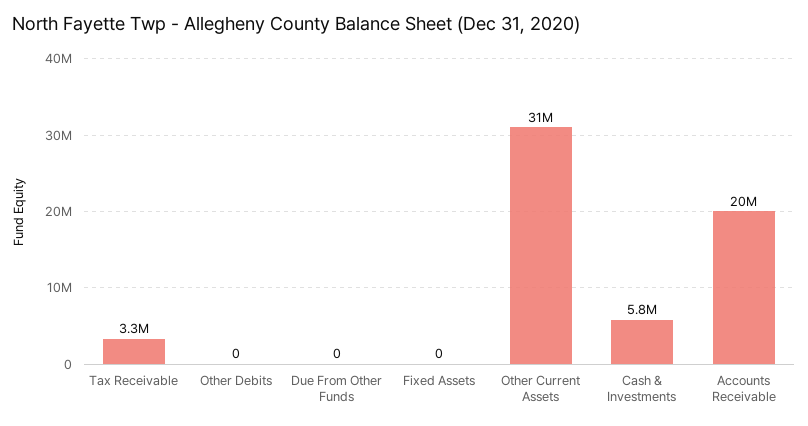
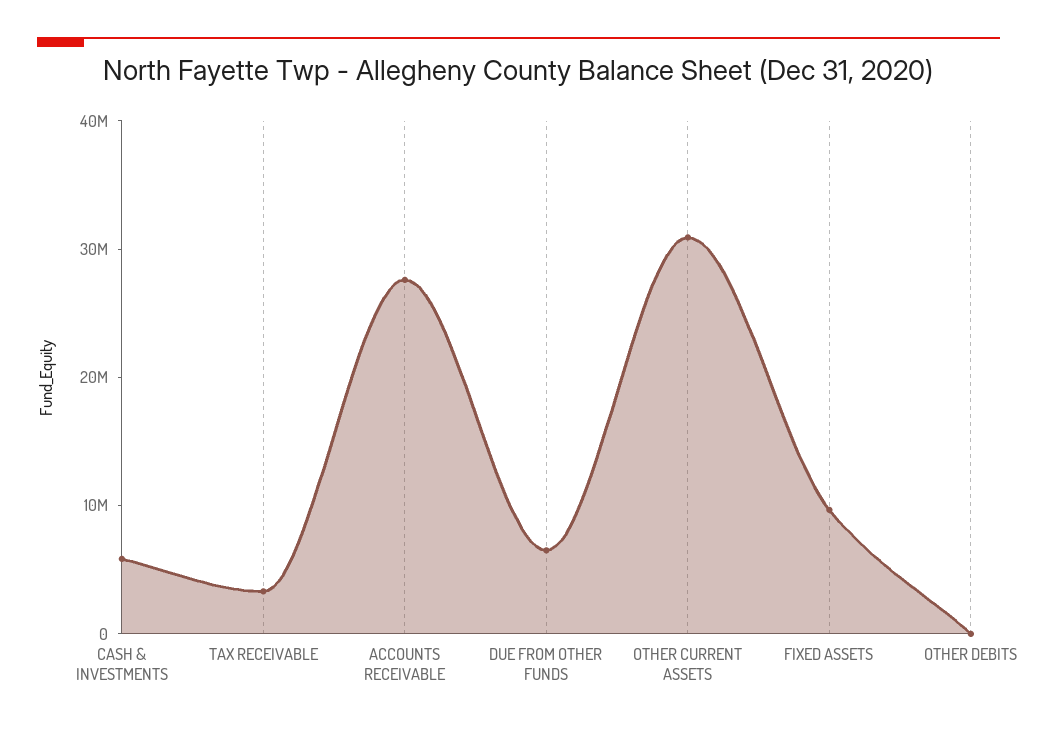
  {
    "Tax Receivable": 3300000,
    "Other Debits": 0,
-   "Due From Other Funds": 0,
+   "Due From Other Funds": 6000000,
-   "Fixed Assets": 0,
+   "Fixed Assets": 10000000,
    "Other Current Assets": 31000000,
    "Cash & Investments": 5800000,
-   "Accounts Receivable": 20000000
+   "Accounts Receivable": 28000000
  }

